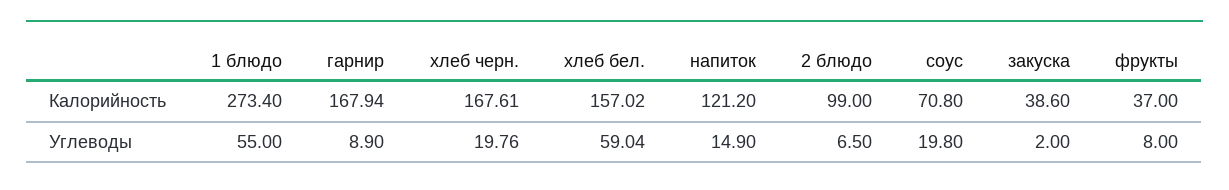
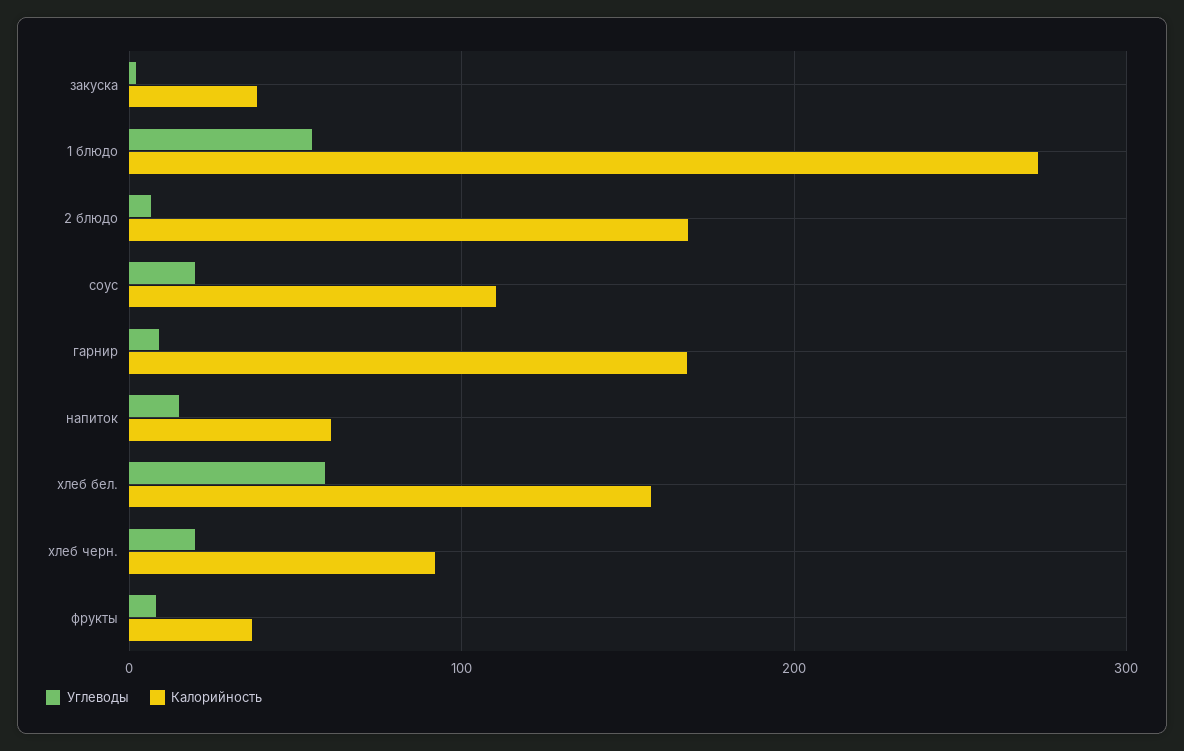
  {
    "Калорийность": {
      "1 блюдо": 273.4,
      "гарнир": 167.94,
-     "хлеб черн.": 167.61,
+     "хлеб черн.": 90,
      "хлеб бел.": 157.02,
-     "напиток": 121.2,
+     "напиток": 60,
-     "2 блюдо": 99,
+     "2 блюдо": 170,
-     "соус": 70.8,
+     "соус": 110,
      "закуска": 38.6,
      "фрукты": 37
    },
    "Углеводы": {
      "1 блюдо": 55,
      "гарнир": 8.9,
      "хлеб черн.": 19.76,
      "хлеб бел.": 59.04,
      "напиток": 14.9,
      "2 блюдо": 6.5,
      "соус": 19.8,
      "закуска": 2,
      "фрукты": 8
    }
  }

